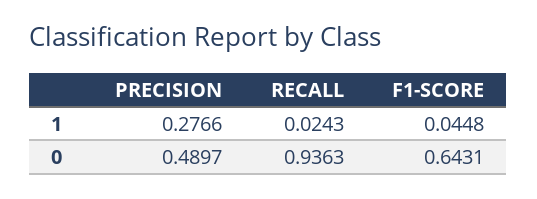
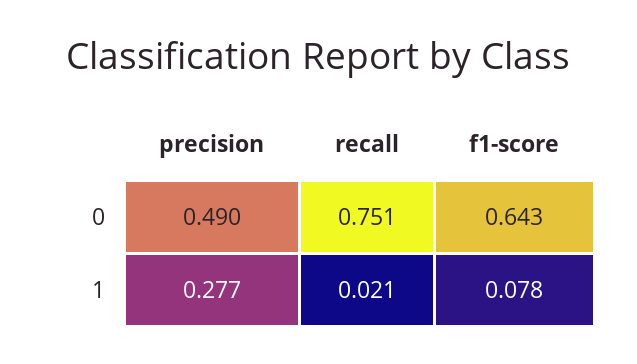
  {
    "PRECISION": {
      "1": 0.2766,
      "0": 0.4897
    },
    "RECALL": {
-     "1": 0.0243,
+     "1": 0.021,
-     "0": 0.9363
+     "0": 0.751
    },
    "F1-SCORE": {
-     "1": 0.0448,
+     "1": 0.078,
      "0": 0.6431
    }
  }

